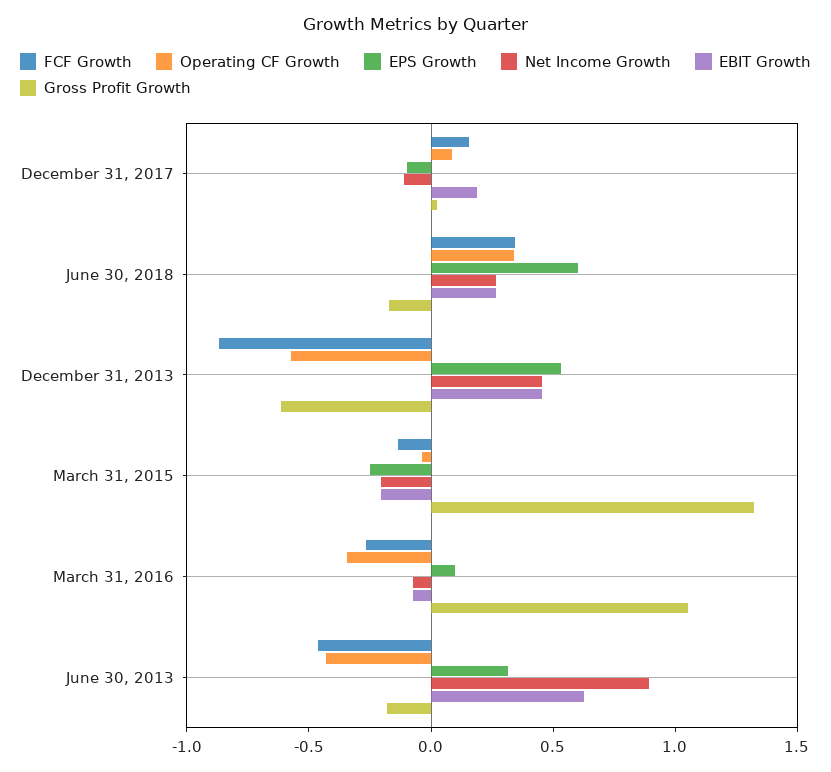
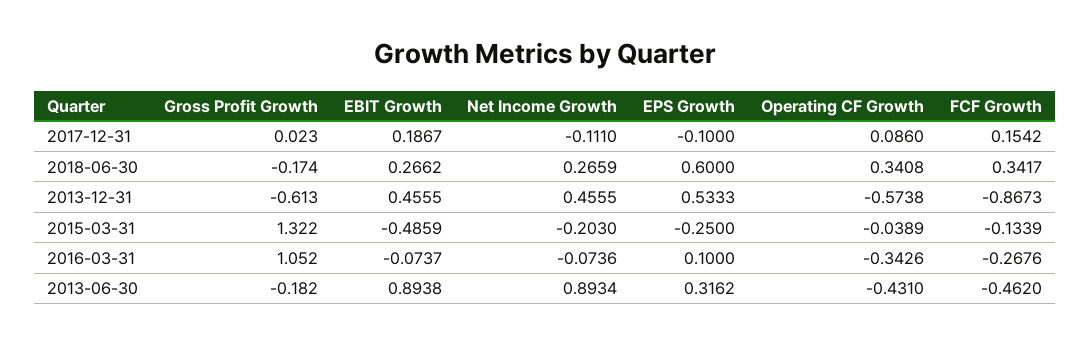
  {
    "FCF Growth": {
      "December 31, 2017": 0.1542,
      "June 30, 2018": 0.3417,
      "December 31, 2013": -0.8673,
      "March 31, 2015": -0.1339,
      "March 31, 2016": -0.2676,
      "June 30, 2013": -0.462
    },
    "Operating CF Growth": {
      "December 31, 2017": 0.086,
      "June 30, 2018": 0.3408,
      "December 31, 2013": -0.5738,
      "March 31, 2015": -0.0389,
      "March 31, 2016": -0.3426,
      "June 30, 2013": -0.431
    },
    "EPS Growth": {
      "December 31, 2017": -0.1,
      "June 30, 2018": 0.6,
      "December 31, 2013": 0.5333,
      "March 31, 2015": -0.25,
      "March 31, 2016": 0.1,
      "June 30, 2013": 0.3162
    },
    "Net Income Growth": {
      "December 31, 2017": -0.111,
      "June 30, 2018": 0.2659,
      "December 31, 2013": 0.4555,
      "March 31, 2015": -0.203,
      "March 31, 2016": -0.0736,
      "June 30, 2013": 0.8934
    },
    "EBIT Growth": {
      "December 31, 2017": 0.1867,
      "June 30, 2018": 0.2662,
      "December 31, 2013": 0.4555,
-     "March 31, 2015": -0.2,
+     "March 31, 2015": -0.4859,
      "March 31, 2016": -0.0737,
-     "June 30, 2013": 0.6
+     "June 30, 2013": 0.8938
    },
    "Gross Profit Growth": {
      "December 31, 2017": 0.023,
      "June 30, 2018": -0.174,
      "December 31, 2013": -0.613,
      "March 31, 2015": 1.322,
      "March 31, 2016": 1.052,
      "June 30, 2013": -0.182
    }
  }

